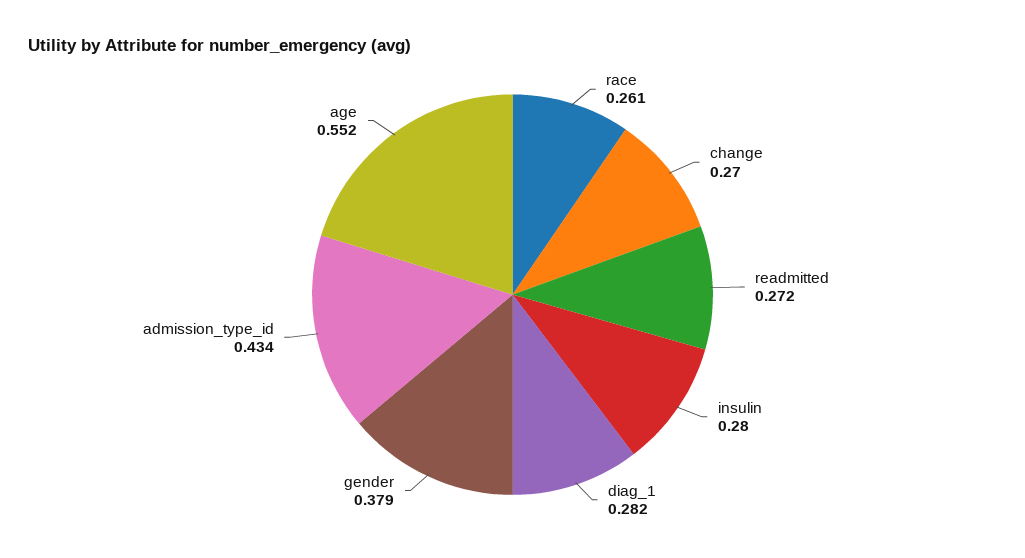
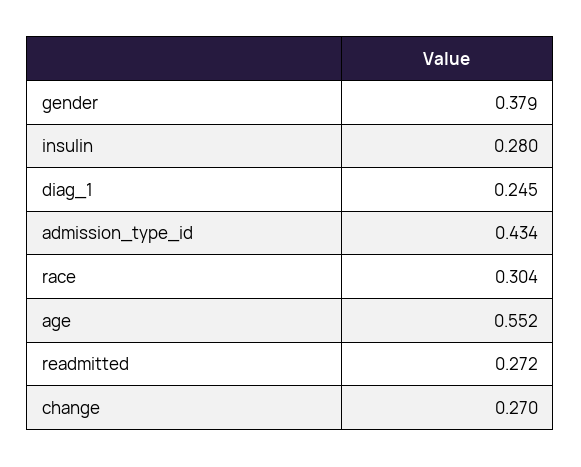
  {
-   "race": 0.261,
+   "race": 0.304,
    "change": 0.27,
    "readmitted": 0.272,
    "insulin": 0.28,
-   "diag_1": 0.282,
+   "diag_1": 0.245,
    "gender": 0.379,
    "admission_type_id": 0.434,
    "age": 0.552
  }

